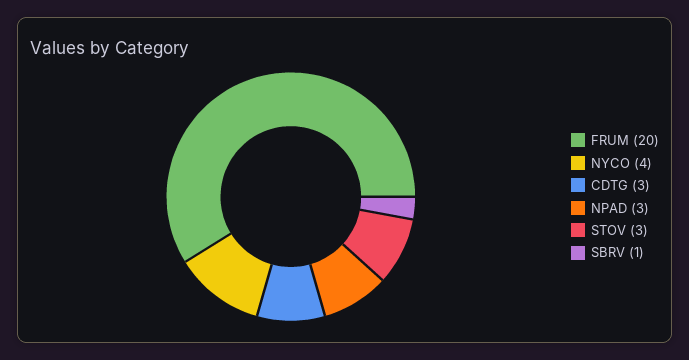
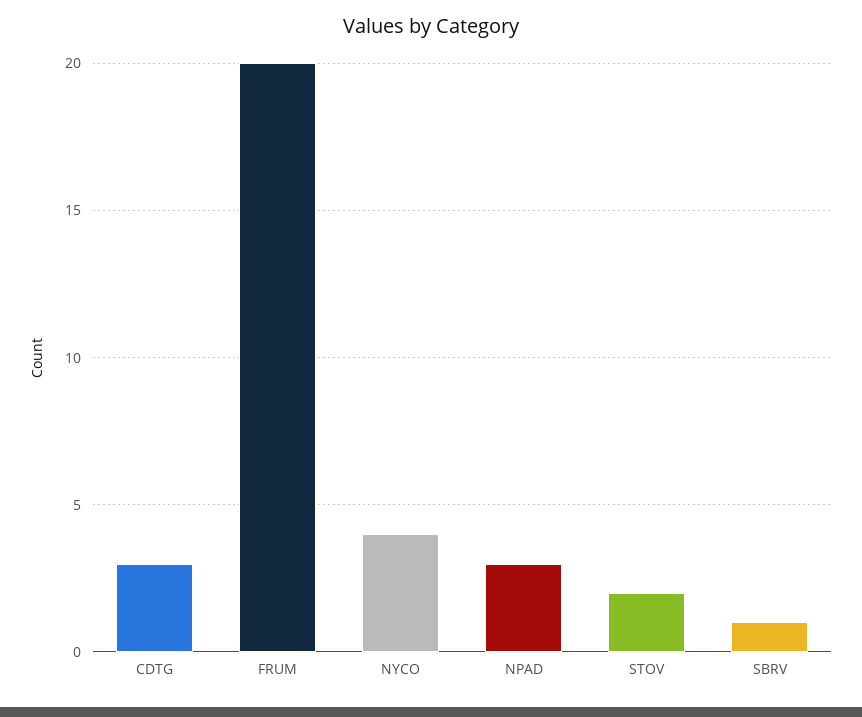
  {
    "FRUM": 20,
    "NYCO": 4,
    "CDTG": 3,
    "NPAD": 3,
-   "STOV": 3,
+   "STOV": 2,
    "SBRV": 1
  }

